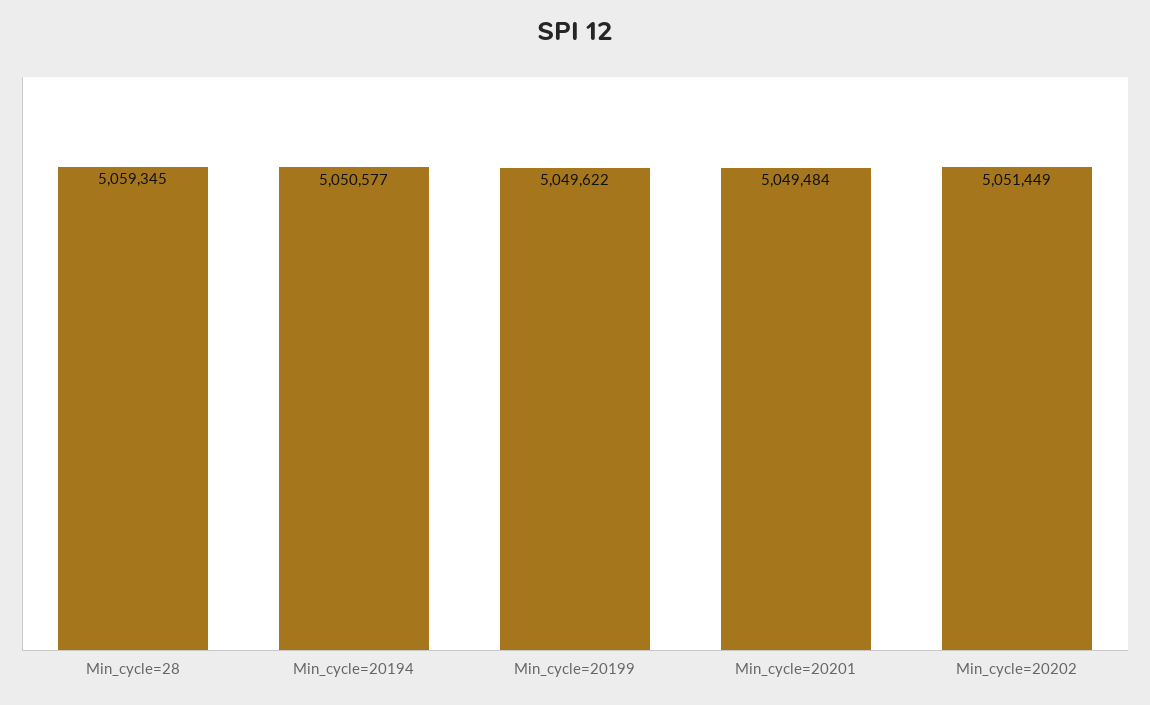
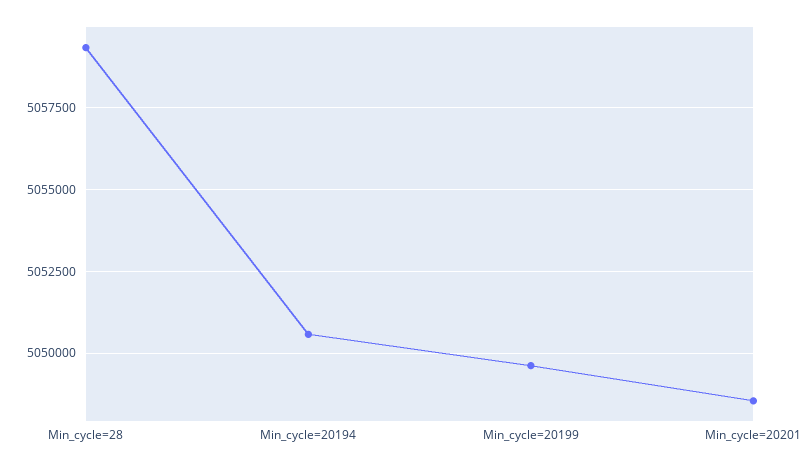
  {
    "Min_cycle=28": 5059345,
    "Min_cycle=20194": 5050577,
    "Min_cycle=20199": 5049622,
-   "Min_cycle=20201": 5049484,
+   "Min_cycle=20201": 5048500
-   "Min_cycle=20202": 5051449
  }

